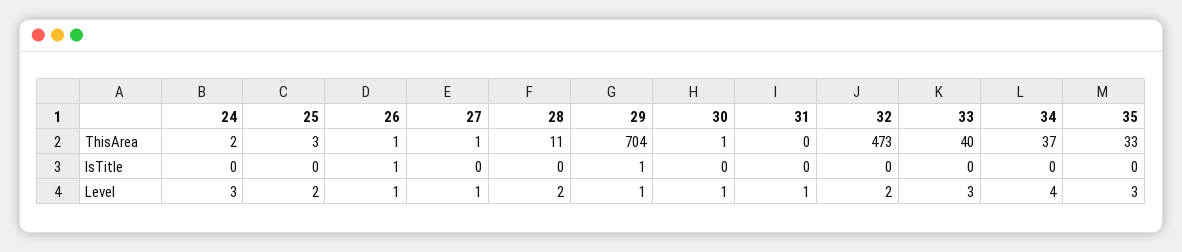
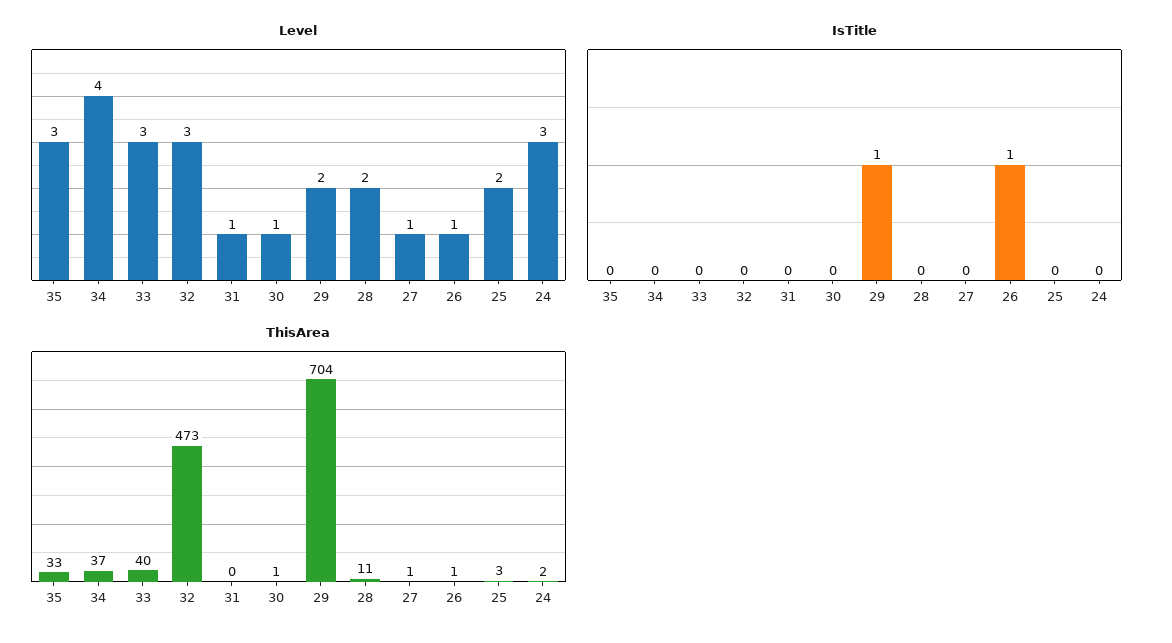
  {
    "ThisArea": {
      "24": 2,
      "25": 3,
      "26": 1,
      "27": 1,
      "28": 11,
      "29": 704,
      "30": 1,
      "31": 0,
      "32": 473,
      "33": 40,
      "34": 37,
      "35": 33
    },
    "IsTitle": {
      "24": 0,
      "25": 0,
      "26": 1,
      "27": 0,
      "28": 0,
      "29": 1,
      "30": 0,
      "31": 0,
      "32": 0,
      "33": 0,
      "34": 0,
      "35": 0
    },
    "Level": {
      "24": 3,
      "25": 2,
      "26": 1,
      "27": 1,
      "28": 2,
-     "29": 1,
+     "29": 2,
      "30": 1,
      "31": 1,
-     "32": 2,
+     "32": 3,
      "33": 3,
      "34": 4,
      "35": 3
    }
  }

